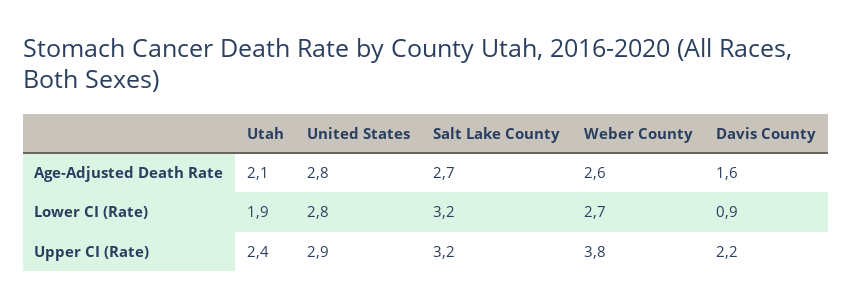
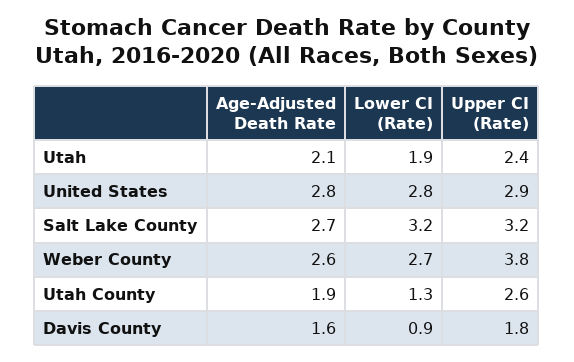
  {
    "Utah": {
      "Age-Adjusted Death Rate": 2.1,
      "Lower CI (Rate)": 1.9,
      "Upper CI (Rate)": 2.4
    },
    "United States": {
      "Age-Adjusted Death Rate": 2.8,
      "Lower CI (Rate)": 2.8,
      "Upper CI (Rate)": 2.9
    },
    "Salt Lake County": {
      "Age-Adjusted Death Rate": 2.7,
      "Lower CI (Rate)": 3.2,
      "Upper CI (Rate)": 3.2
    },
    "Weber County": {
      "Age-Adjusted Death Rate": 2.6,
      "Lower CI (Rate)": 2.7,
      "Upper CI (Rate)": 3.8
    },
    "Davis County": {
      "Age-Adjusted Death Rate": 1.6,
      "Lower CI (Rate)": 0.9,
-     "Upper CI (Rate)": 2.2
+     "Upper CI (Rate)": 1.8
-   }
+   },
+   "Utah County": {
+     "Age-Adjusted Death Rate": 1.9,
+     "Lower CI (Rate)": 1.3,
+     "Upper CI (Rate)": 2.6
+   }
  }

